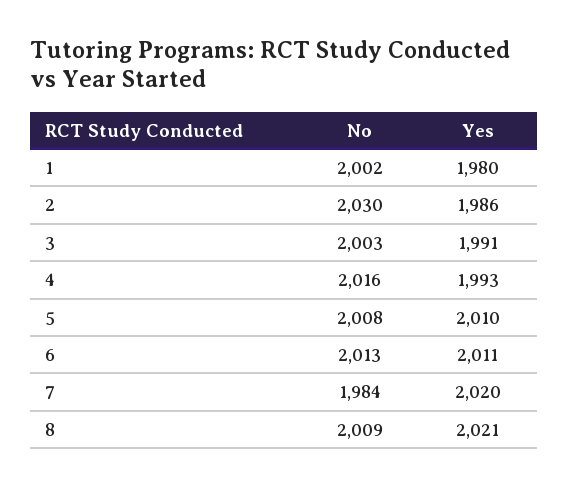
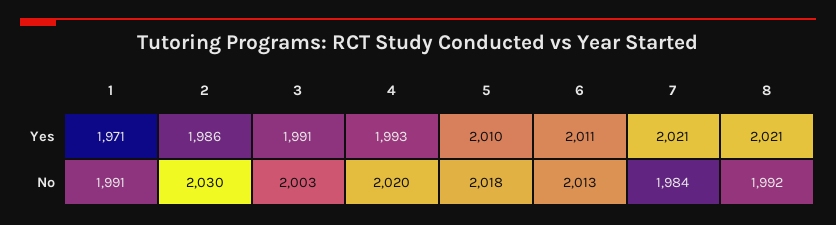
  {
    "No": {
-     "1": 2002,
+     "1": 1991,
      "2": 2030,
      "3": 2003,
-     "4": 2016,
+     "4": 2020,
-     "5": 2008,
+     "5": 2018,
      "6": 2013,
      "7": 1984,
-     "8": 2009
+     "8": 1992
    },
    "Yes": {
-     "1": 1980,
+     "1": 1971,
      "2": 1986,
      "3": 1991,
      "4": 1993,
      "5": 2010,
      "6": 2011,
-     "7": 2020,
+     "7": 2021,
      "8": 2021
    }
  }

